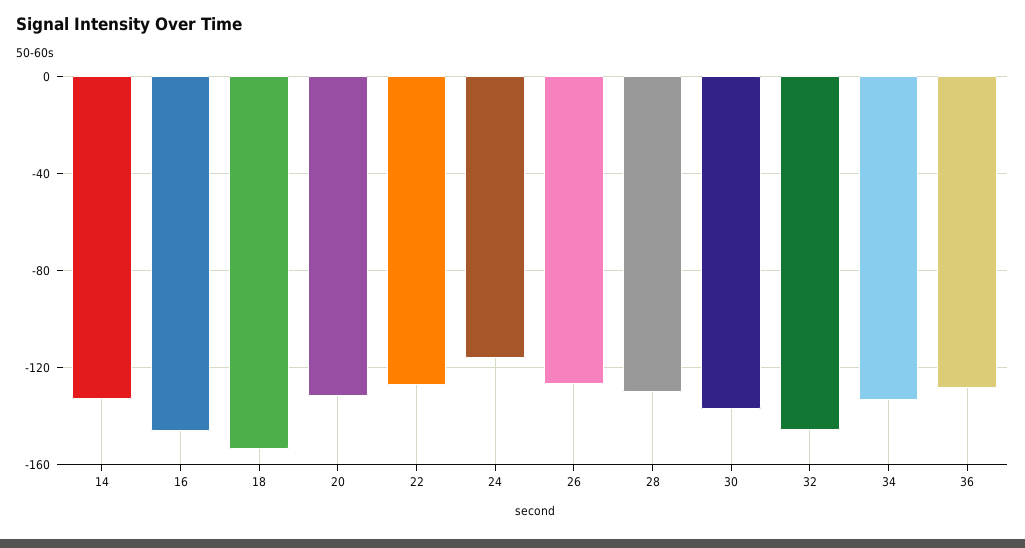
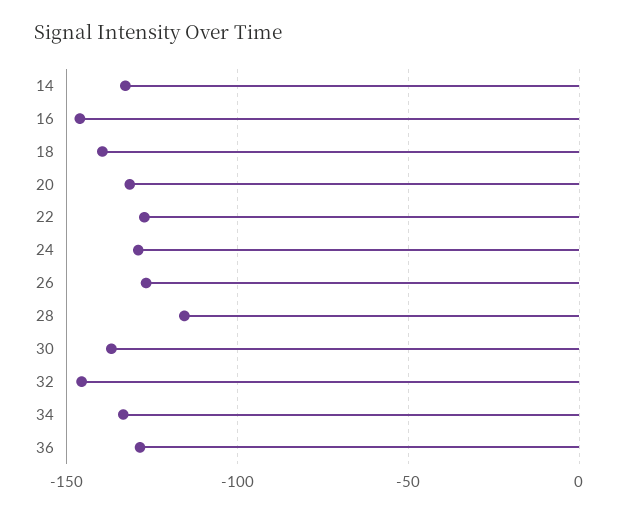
  {
    "14": -135,
    "16": -145,
-   "18": -155,
+   "18": -140,
    "20": -130,
    "22": -125,
-   "24": -115,
+   "24": -130,
    "26": -125,
-   "28": -130,
+   "28": -115,
    "30": -135,
    "32": -145,
    "34": -135,
    "36": -130
  }

